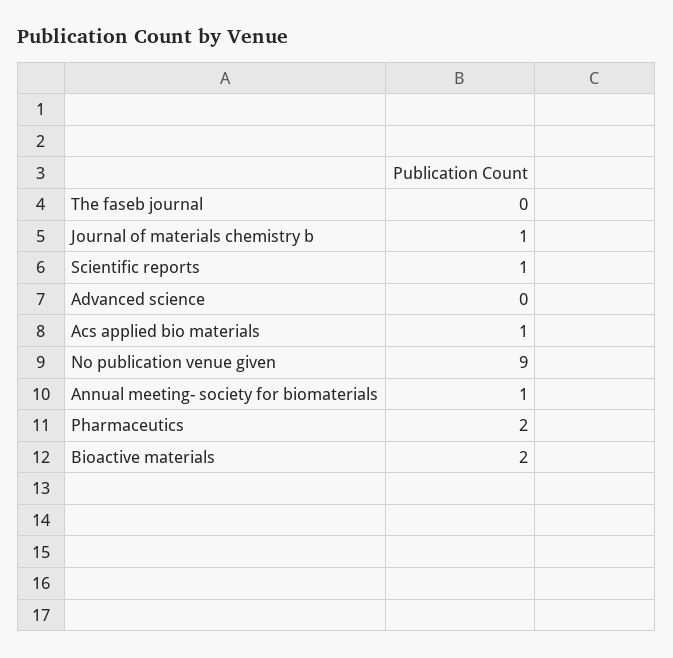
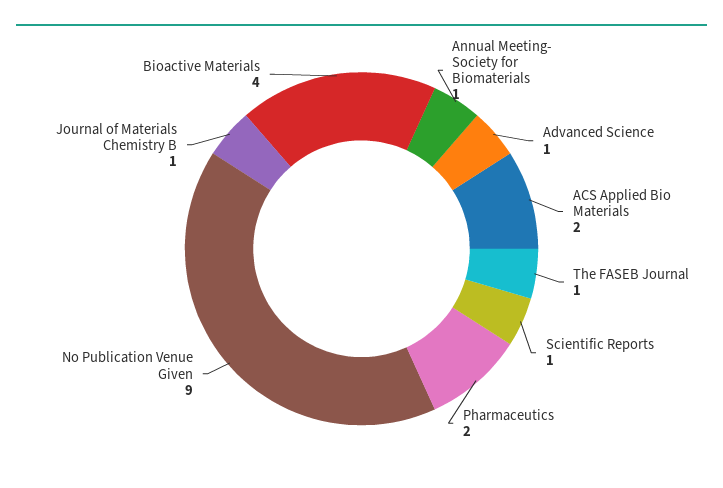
  {
-   "The faseb journal": 0,
+   "The faseb journal": 1,
    "Journal of materials chemistry b": 1,
    "Scientific reports": 1,
-   "Advanced science": 0,
+   "Advanced science": 1,
-   "Acs applied bio materials": 1,
+   "Acs applied bio materials": 2,
    "No publication venue given": 9,
    "Annual meeting- society for biomaterials": 1,
    "Pharmaceutics": 2,
-   "Bioactive materials": 2
+   "Bioactive materials": 4
  }

